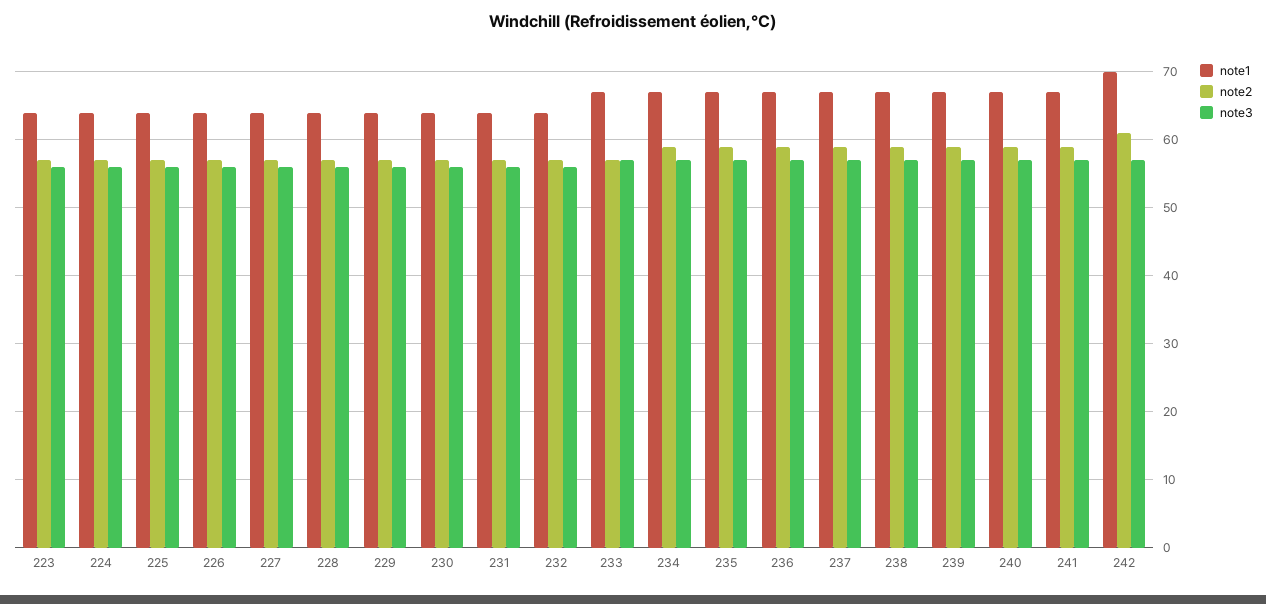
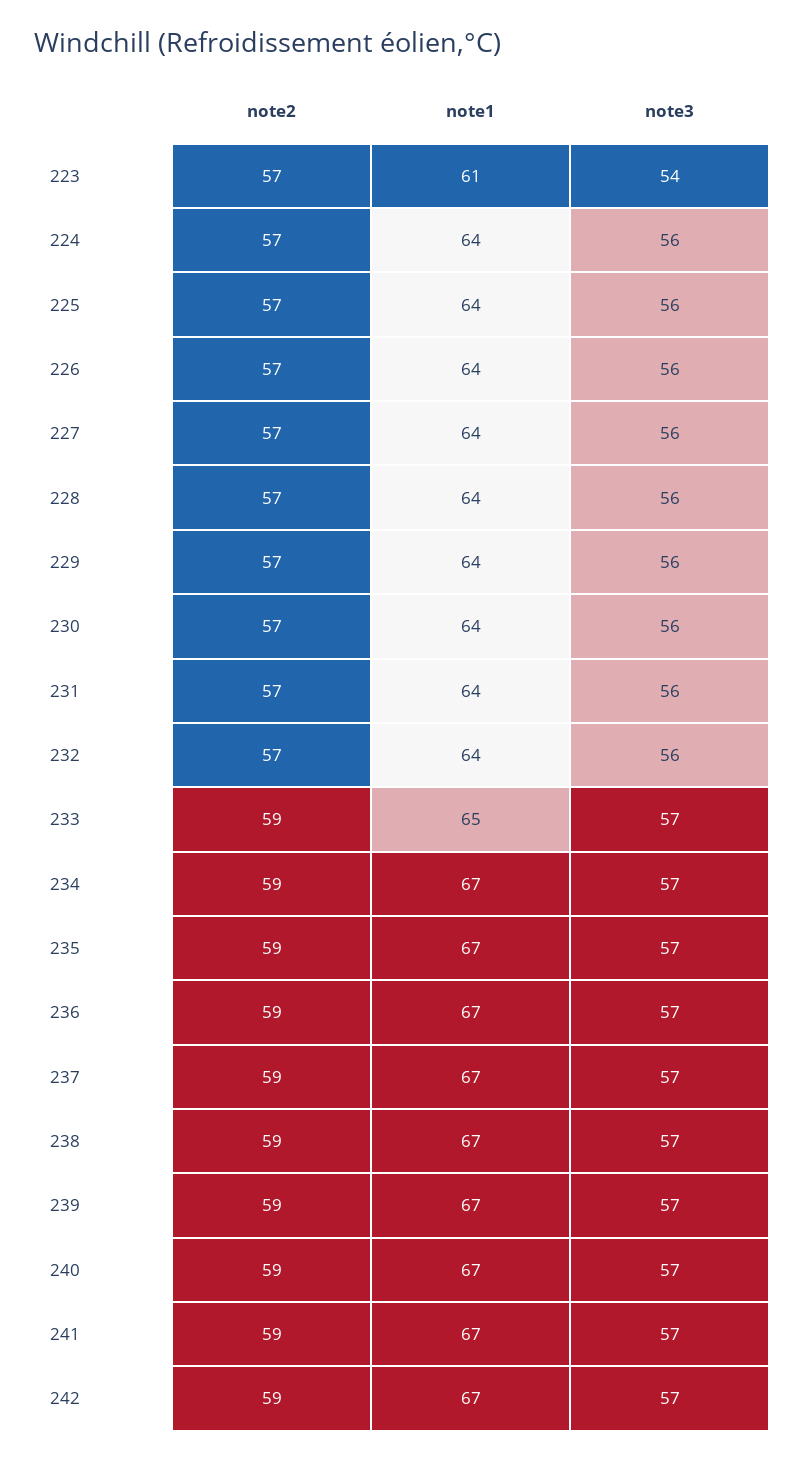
  {
    "note1": {
-     "223": 64,
+     "223": 61,
      "224": 64,
      "225": 64,
      "226": 64,
      "227": 64,
      "228": 64,
      "229": 64,
      "230": 64,
      "231": 64,
      "232": 64,
-     "233": 67,
+     "233": 65,
      "234": 67,
      "235": 67,
      "236": 67,
      "237": 67,
      "238": 67,
      "239": 67,
      "240": 67,
      "241": 67,
-     "242": 70
+     "242": 67
    },
    "note2": {
      "223": 57,
      "224": 57,
      "225": 57,
      "226": 57,
      "227": 57,
      "228": 57,
      "229": 57,
      "230": 57,
      "231": 57,
      "232": 57,
-     "233": 57,
+     "233": 59,
      "234": 59,
      "235": 59,
      "236": 59,
      "237": 59,
      "238": 59,
      "239": 59,
      "240": 59,
      "241": 59,
-     "242": 61
+     "242": 59
    },
    "note3": {
-     "223": 56,
+     "223": 54,
      "224": 56,
      "225": 56,
      "226": 56,
      "227": 56,
      "228": 56,
      "229": 56,
      "230": 56,
      "231": 56,
      "232": 56,
      "233": 57,
      "234": 57,
      "235": 57,
      "236": 57,
      "237": 57,
      "238": 57,
      "239": 57,
      "240": 57,
      "241": 57,
      "242": 57
    }
  }

